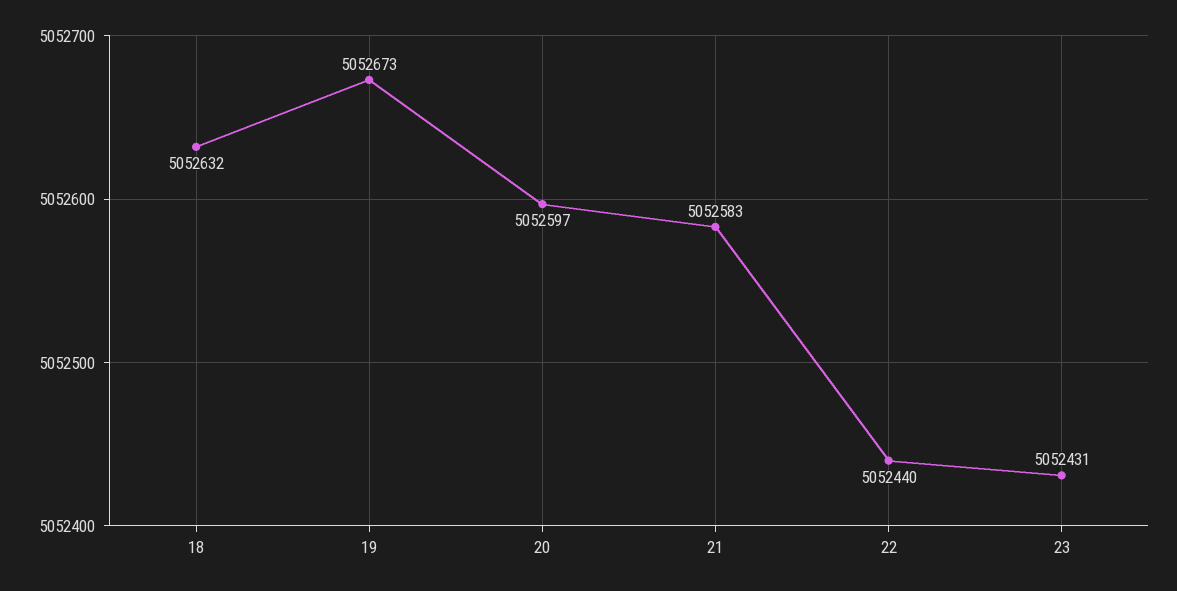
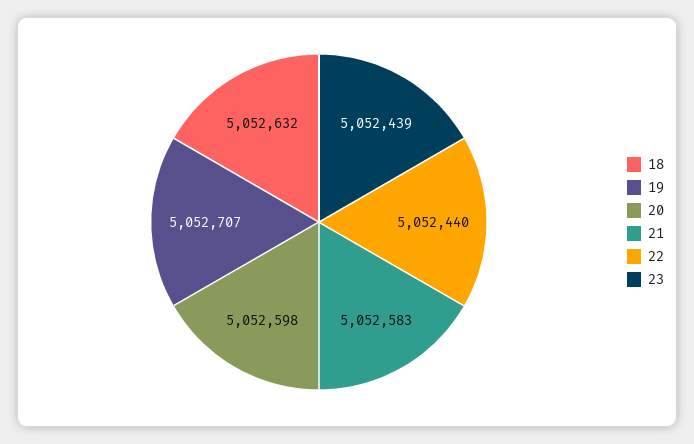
  {
    "18": 5052632,
-   "19": 5052673,
+   "19": 5052707,
-   "20": 5052597,
+   "20": 5052598,
    "21": 5052583,
    "22": 5052440,
-   "23": 5052431
+   "23": 5052439
  }

